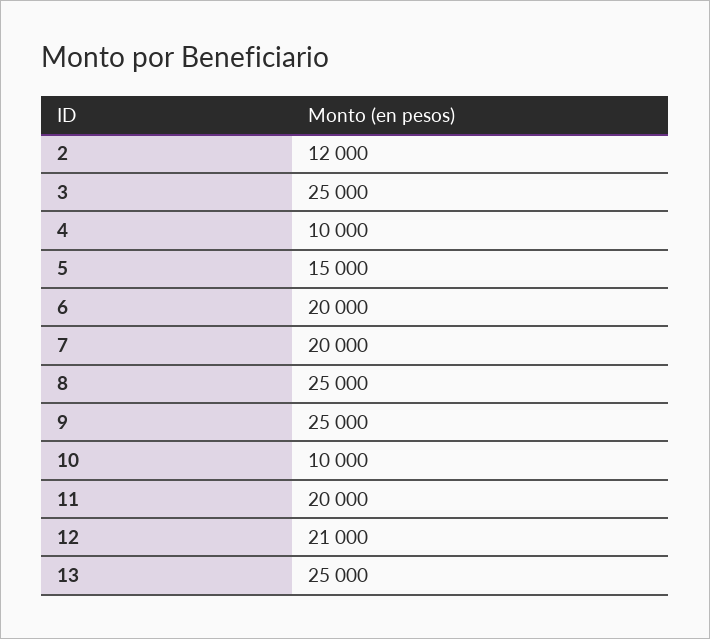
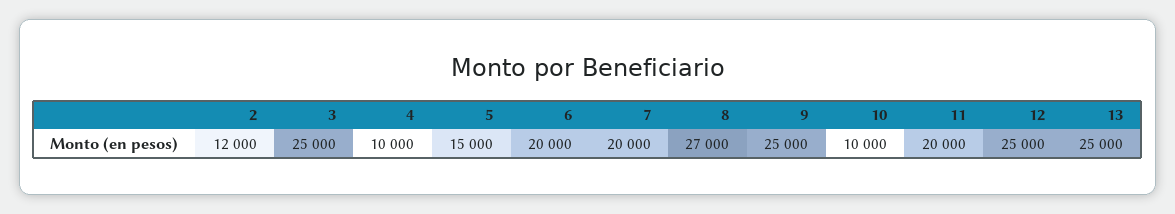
  {
    "2": 12000,
    "3": 25000,
    "4": 10000,
    "5": 15000,
    "6": 20000,
    "7": 20000,
-   "8": 25000,
+   "8": 27000,
    "9": 25000,
    "10": 10000,
    "11": 20000,
-   "12": 21000,
+   "12": 25000,
    "13": 25000
  }

